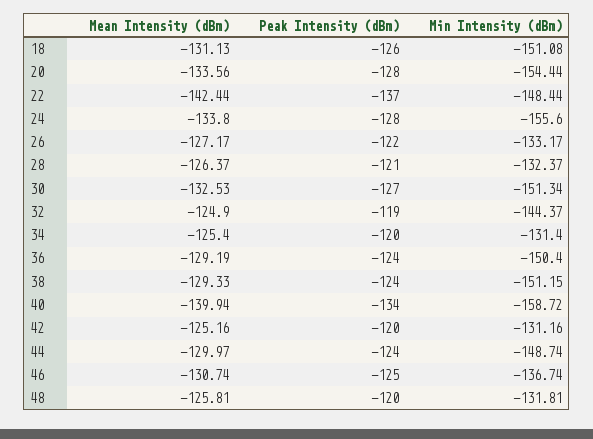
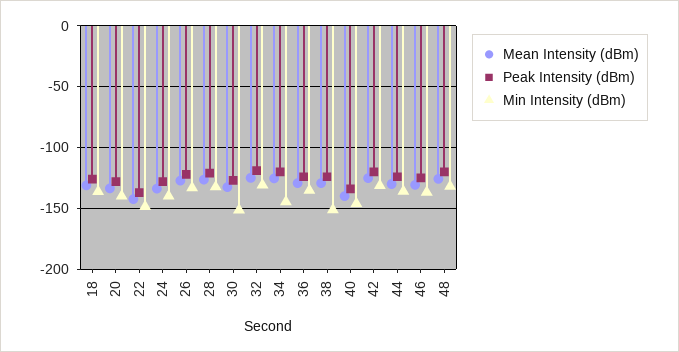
  {
    "Mean Intensity (dBm)": {
      "18": -131.13,
      "20": -133.56,
      "22": -142.44,
      "24": -133.8,
      "26": -127.17,
      "28": -126.37,
      "30": -132.53,
      "32": -124.9,
      "34": -125.4,
      "36": -129.19,
      "38": -129.33,
      "40": -139.94,
      "42": -125.16,
      "44": -129.97,
      "46": -130.74,
      "48": -125.81
    },
    "Peak Intensity (dBm)": {
      "18": -126,
      "20": -128,
      "22": -137,
      "24": -128,
      "26": -122,
      "28": -121,
      "30": -127,
      "32": -119,
      "34": -120,
      "36": -124,
      "38": -124,
      "40": -134,
      "42": -120,
      "44": -124,
      "46": -125,
      "48": -120
    },
    "Min Intensity (dBm)": {
-     "18": -151.08,
+     "18": -135,
-     "20": -154.44,
+     "20": -140,
      "22": -148.44,
-     "24": -155.6,
+     "24": -140,
      "26": -133.17,
      "28": -132.37,
      "30": -151.34,
-     "32": -144.37,
+     "32": -130,
-     "34": -131.4,
+     "34": -145,
-     "36": -150.4,
+     "36": -135,
      "38": -151.15,
-     "40": -158.72,
+     "40": -145,
      "42": -131.16,
-     "44": -148.74,
+     "44": -135,
      "46": -136.74,
      "48": -131.81
    }
  }

